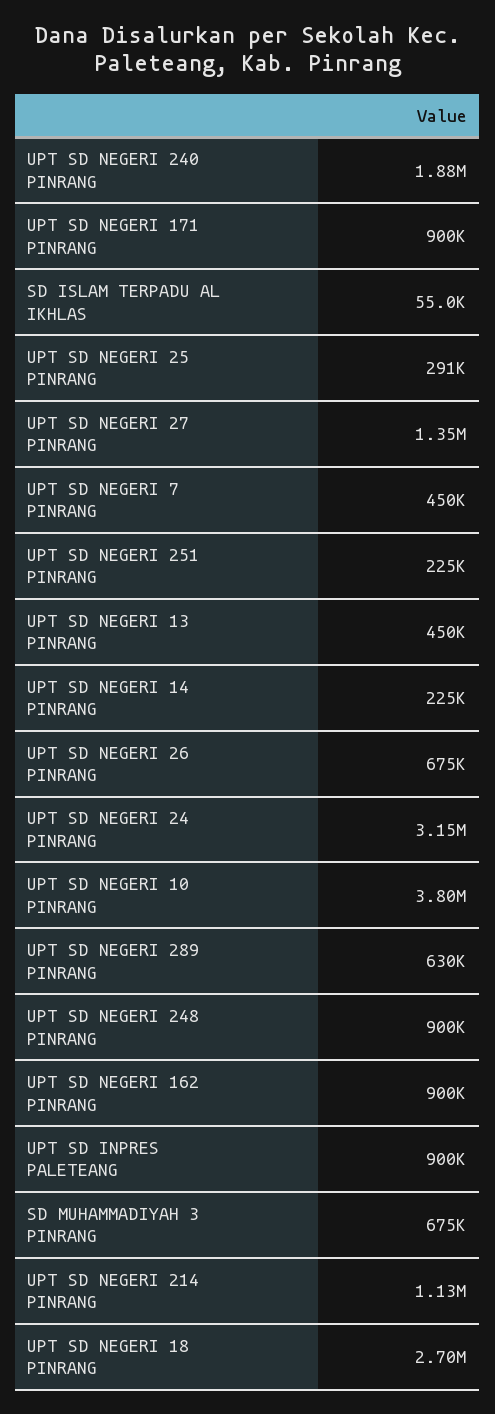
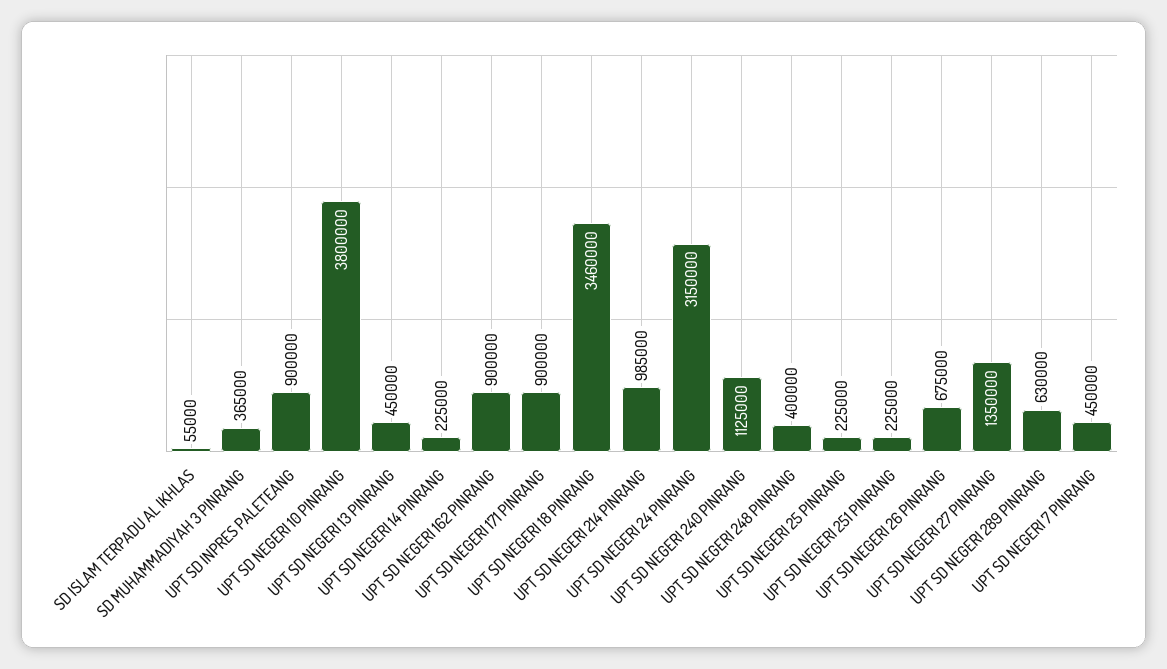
  {
-   "UPT SD NEGERI 240 PINRANG": 1880000,
+   "UPT SD NEGERI 240 PINRANG": 1125000,
    "UPT SD NEGERI 171 PINRANG": 900000,
    "SD ISLAM TERPADU AL IKHLAS": 55000,
-   "UPT SD NEGERI 25 PINRANG": 291000,
+   "UPT SD NEGERI 25 PINRANG": 225000,
    "UPT SD NEGERI 27 PINRANG": 1350000,
    "UPT SD NEGERI 7 PINRANG": 450000,
    "UPT SD NEGERI 251 PINRANG": 225000,
    "UPT SD NEGERI 13 PINRANG": 450000,
    "UPT SD NEGERI 14 PINRANG": 225000,
    "UPT SD NEGERI 26 PINRANG": 675000,
    "UPT SD NEGERI 24 PINRANG": 3150000,
    "UPT SD NEGERI 10 PINRANG": 3800000,
    "UPT SD NEGERI 289 PINRANG": 630000,
-   "UPT SD NEGERI 248 PINRANG": 900000,
+   "UPT SD NEGERI 248 PINRANG": 400000,
    "UPT SD NEGERI 162 PINRANG": 900000,
    "UPT SD INPRES PALETEANG": 900000,
-   "SD MUHAMMADIYAH 3 PINRANG": 675000,
+   "SD MUHAMMADIYAH 3 PINRANG": 365000,
-   "UPT SD NEGERI 214 PINRANG": 1130000,
+   "UPT SD NEGERI 214 PINRANG": 985000,
-   "UPT SD NEGERI 18 PINRANG": 2700000
+   "UPT SD NEGERI 18 PINRANG": 3460000
  }

